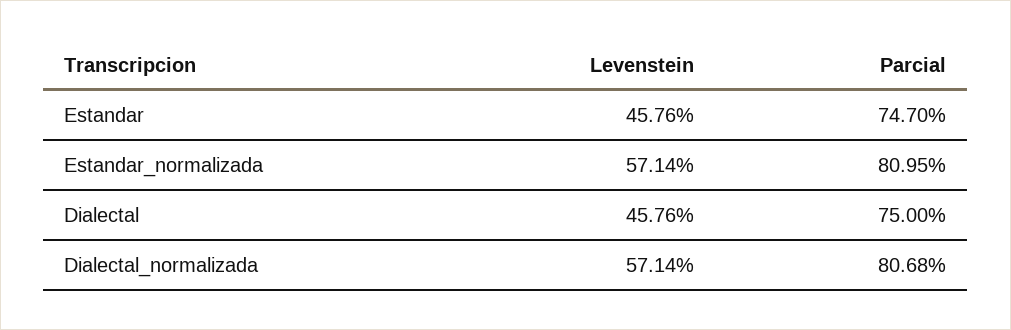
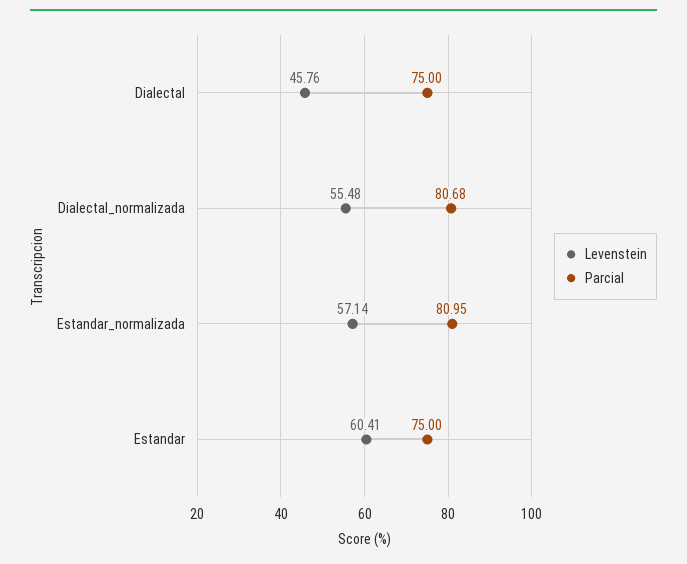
  {
    "Levenstein": {
-     "Estandar": 45.76,
+     "Estandar": 60.41,
      "Estandar_normalizada": 57.14,
      "Dialectal": 45.76,
-     "Dialectal_normalizada": 57.14
+     "Dialectal_normalizada": 55.48
    },
    "Parcial": {
-     "Estandar": 74.7,
+     "Estandar": 75,
      "Estandar_normalizada": 80.95,
      "Dialectal": 75,
      "Dialectal_normalizada": 80.68
    }
  }

